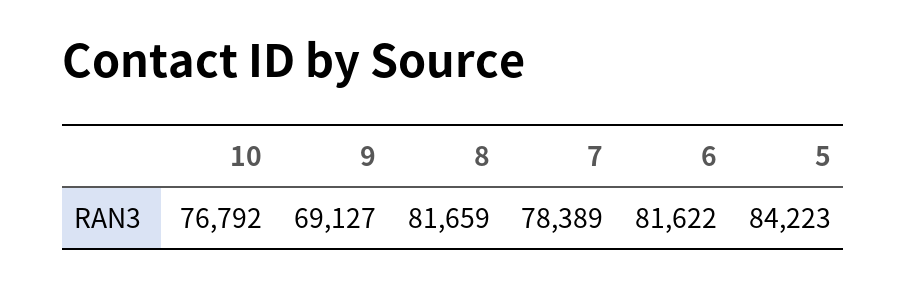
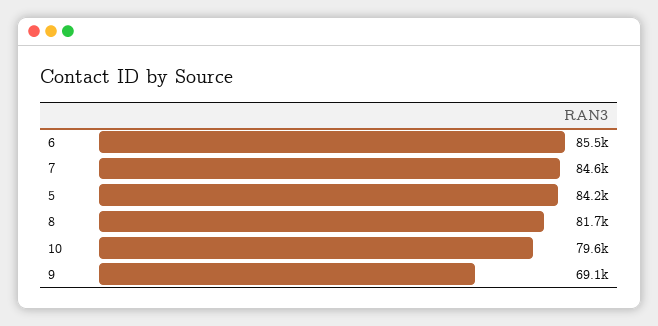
  {
-   "10": 76792,
+   "10": 79600,
    "9": 69127,
    "8": 81659,
-   "7": 78389,
+   "7": 84600,
-   "6": 81622,
+   "6": 85500,
    "5": 84223
  }

